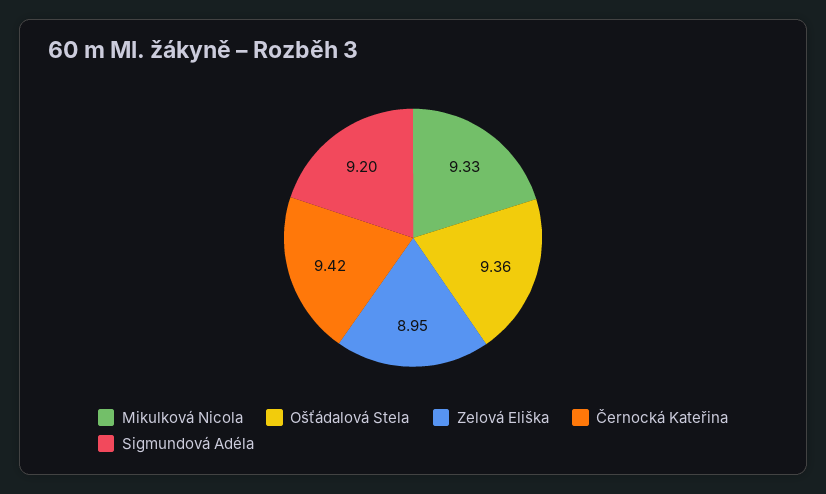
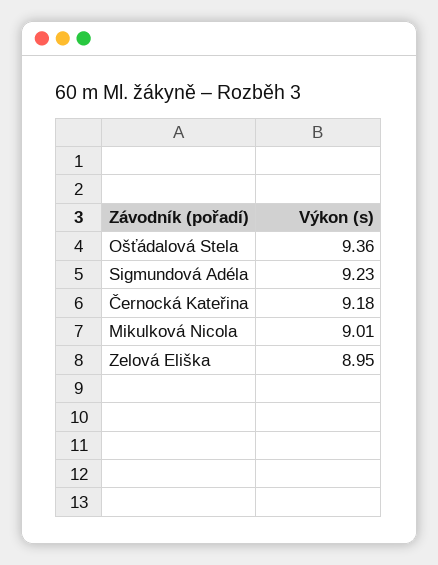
  {
-   "Mikulková Nicola": 9.33,
+   "Mikulková Nicola": 9.01,
    "Ošťádalová Stela": 9.36,
    "Zelová Eliška": 8.95,
-   "Černocká Kateřina": 9.42,
+   "Černocká Kateřina": 9.18,
-   "Sigmundová Adéla": 9.2
+   "Sigmundová Adéla": 9.23
  }

